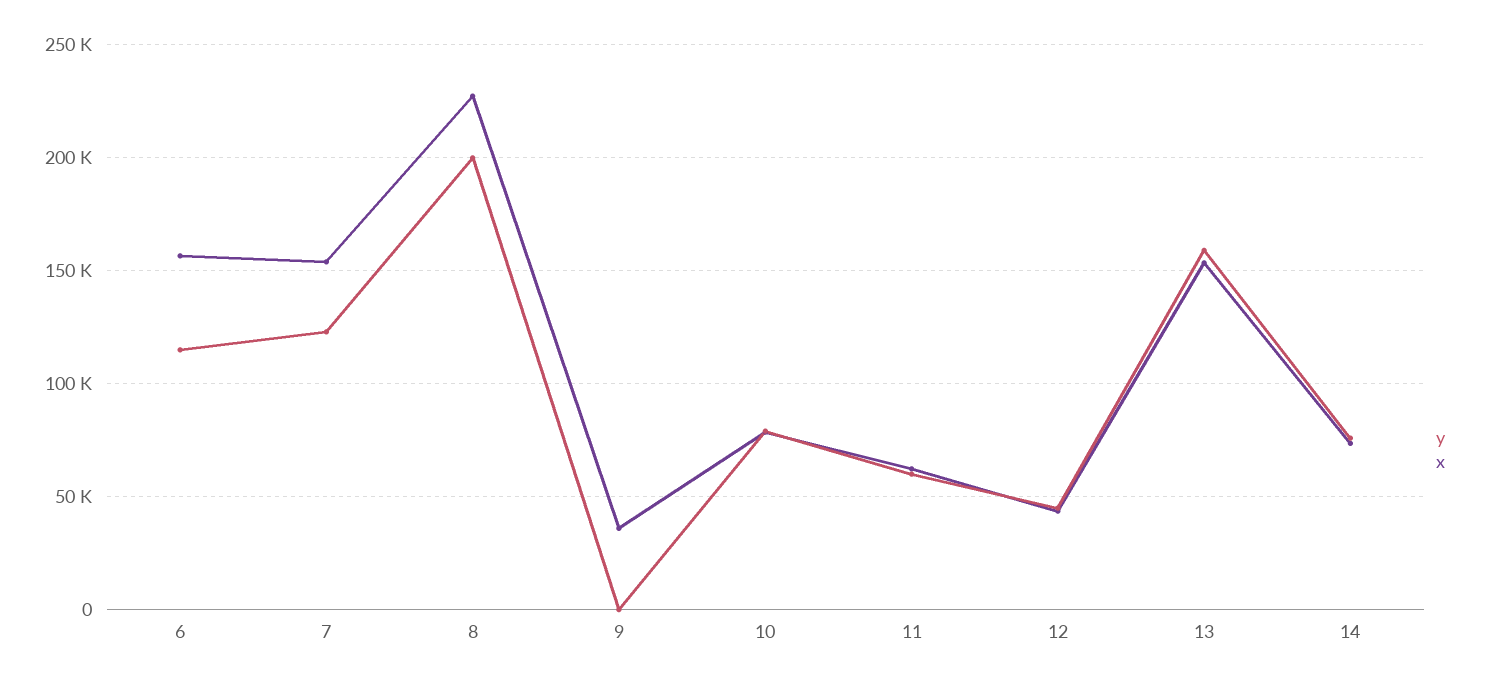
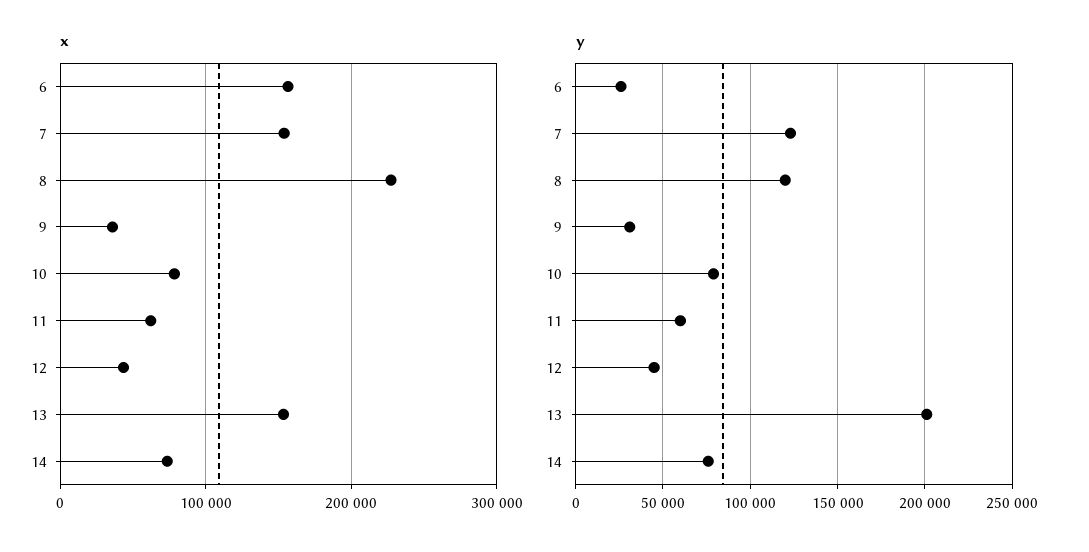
  {
    "y": {
-     "6": 115000,
+     "6": 25000,
      "7": 125000,
-     "8": 200000,
+     "8": 120000,
-     "9": 0,
+     "9": 30000,
      "10": 80000,
      "11": 60000,
      "12": 45000,
-     "13": 160000,
+     "13": 200000,
      "14": 75000
    },
    "x": {
      "6": 155000,
      "7": 155000,
      "8": 225000,
      "9": 35000,
      "10": 80000,
      "11": 60000,
      "12": 45000,
      "13": 155000,
      "14": 75000
    }
  }

